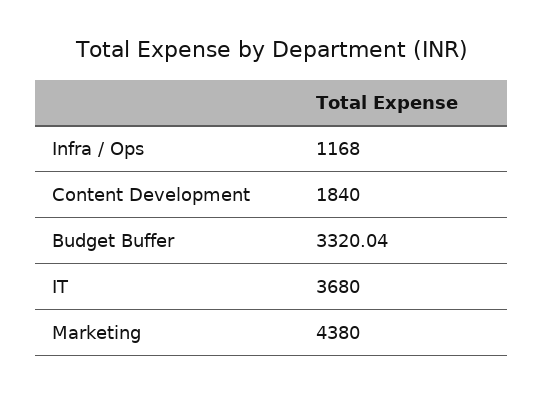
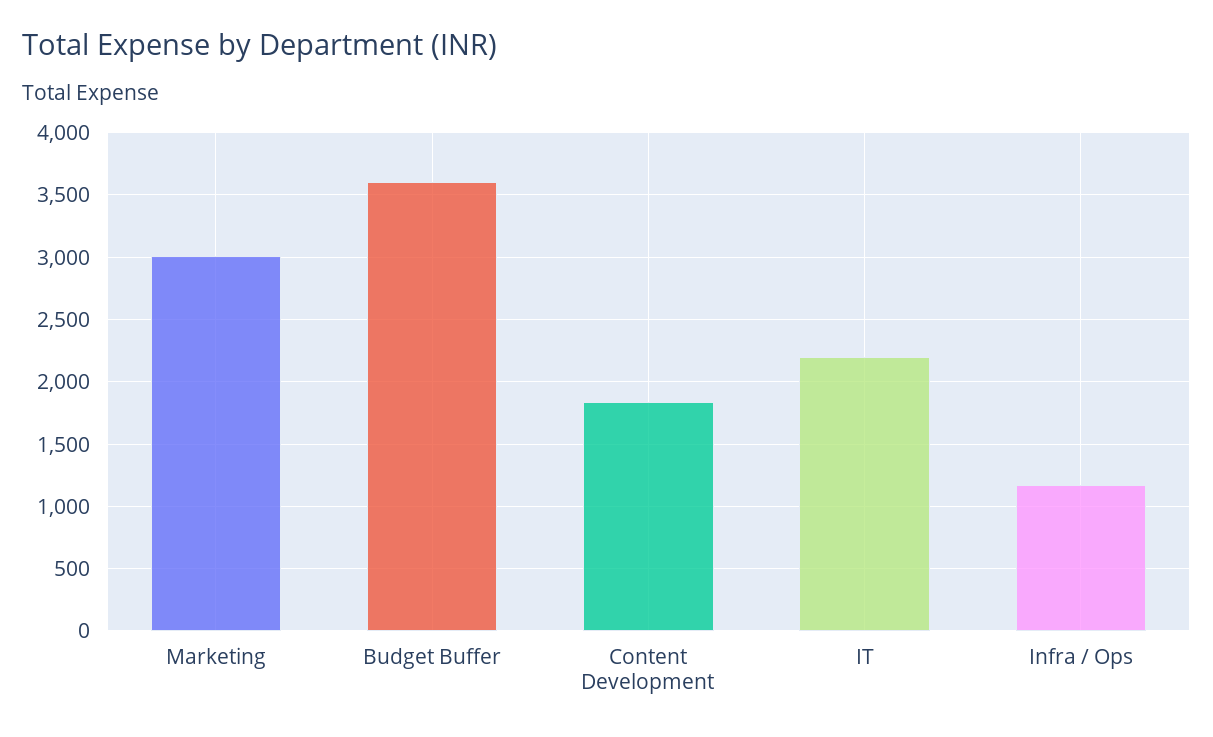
  {
    "Infra / Ops": 1168,
    "Content Development": 1840,
-   "Budget Buffer": 3320.04,
+   "Budget Buffer": 3600,
-   "IT": 3680,
+   "IT": 2200,
-   "Marketing": 4380
+   "Marketing": 3000
  }

